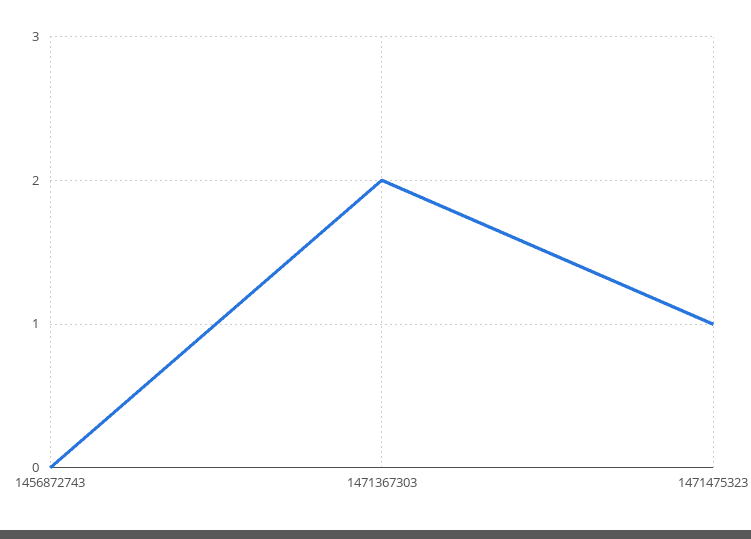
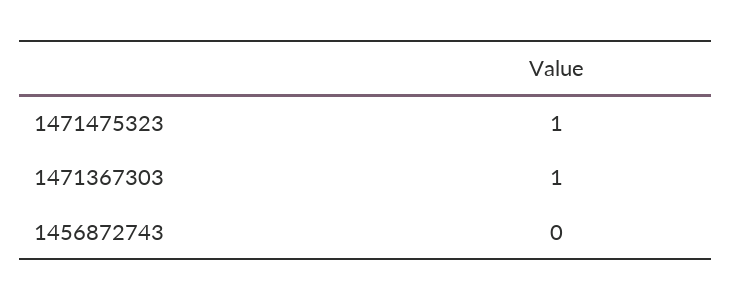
  {
    "1456872743": 0,
-   "1471367303": 2,
+   "1471367303": 1,
    "1471475323": 1
  }

